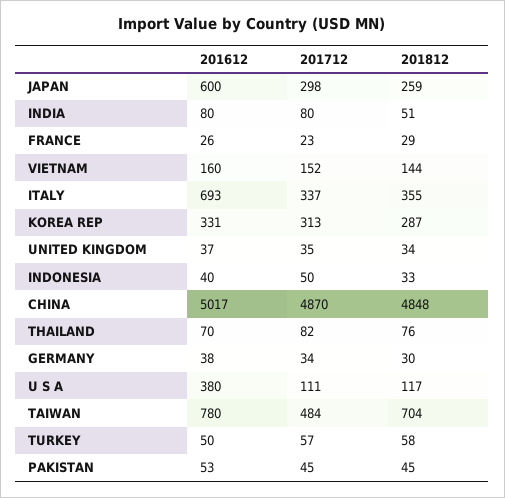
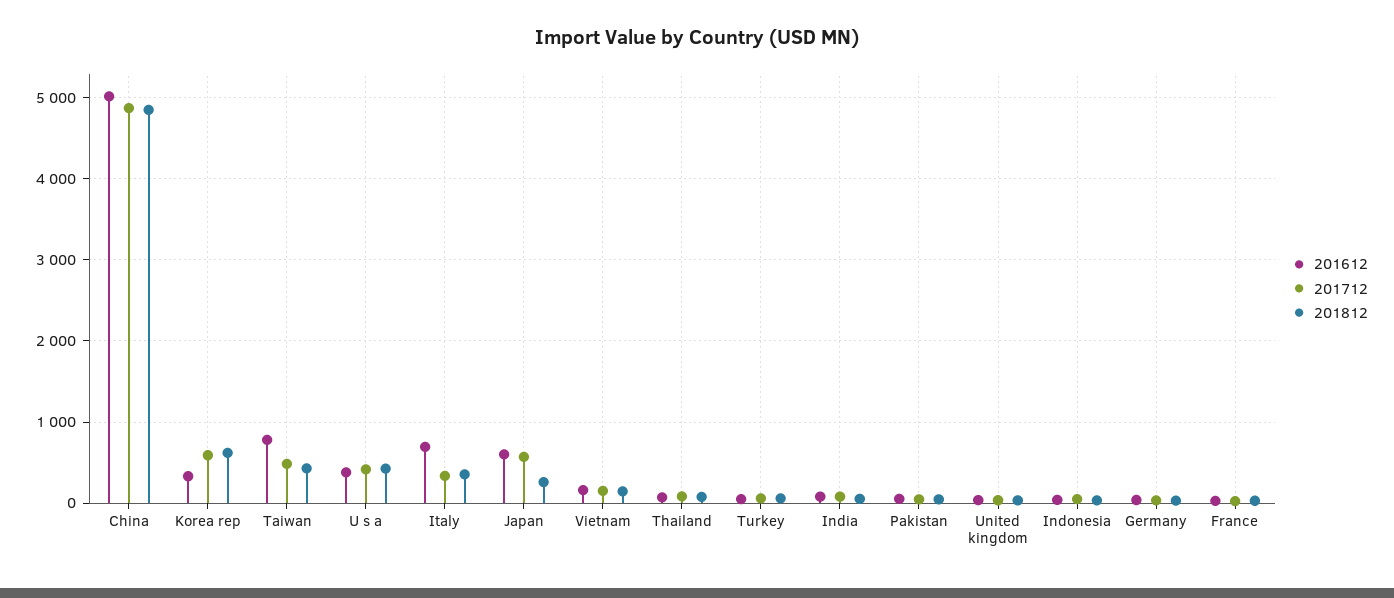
  {
    "201612": {
      "JAPAN": 600,
      "INDIA": 80,
      "FRANCE": 26,
      "VIETNAM": 160,
      "ITALY": 693,
      "KOREA REP": 331,
      "UNITED KINGDOM": 37,
      "INDONESIA": 40,
      "CHINA": 5017,
      "THAILAND": 70,
      "GERMANY": 38,
      "U S A": 380,
      "TAIWAN": 780,
      "TURKEY": 50,
      "PAKISTAN": 53
    },
    "201712": {
-     "JAPAN": 298,
+     "JAPAN": 600,
      "INDIA": 80,
      "FRANCE": 23,
      "VIETNAM": 152,
      "ITALY": 337,
-     "KOREA REP": 313,
+     "KOREA REP": 600,
      "UNITED KINGDOM": 35,
      "INDONESIA": 50,
      "CHINA": 4870,
      "THAILAND": 82,
      "GERMANY": 34,
-     "U S A": 111,
+     "U S A": 400,
      "TAIWAN": 484,
      "TURKEY": 57,
      "PAKISTAN": 45
    },
    "201812": {
      "JAPAN": 259,
      "INDIA": 51,
      "FRANCE": 29,
      "VIETNAM": 144,
      "ITALY": 355,
-     "KOREA REP": 287,
+     "KOREA REP": 600,
      "UNITED KINGDOM": 34,
      "INDONESIA": 33,
      "CHINA": 4848,
      "THAILAND": 76,
      "GERMANY": 30,
-     "U S A": 117,
+     "U S A": 400,
-     "TAIWAN": 704,
+     "TAIWAN": 400,
      "TURKEY": 58,
      "PAKISTAN": 45
    }
  }

